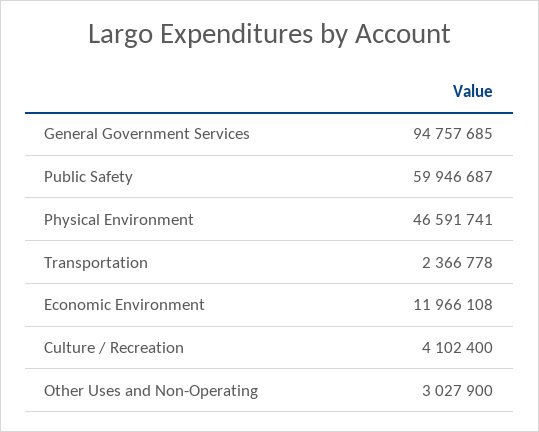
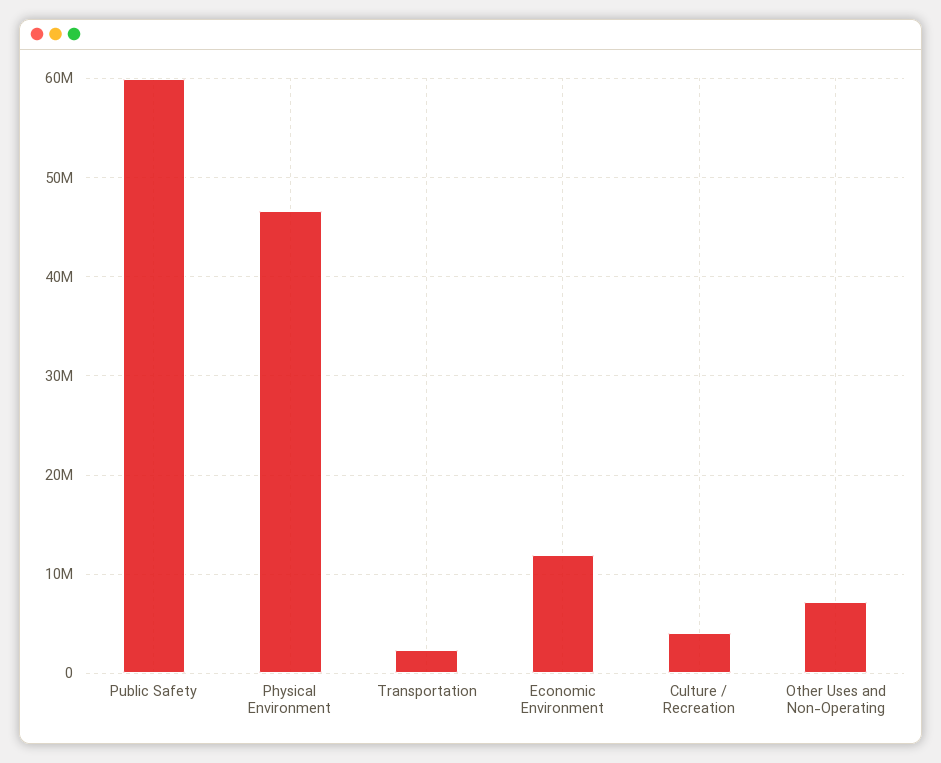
  {
-   "General Government Services": 94757685,
    "Public Safety": 59946687,
    "Physical Environment": 46591741,
    "Transportation": 2366778,
    "Economic Environment": 11966108,
    "Culture / Recreation": 4102400,
-   "Other Uses and Non-Operating": 3027900
+   "Other Uses and Non-Operating": 7000000
  }

